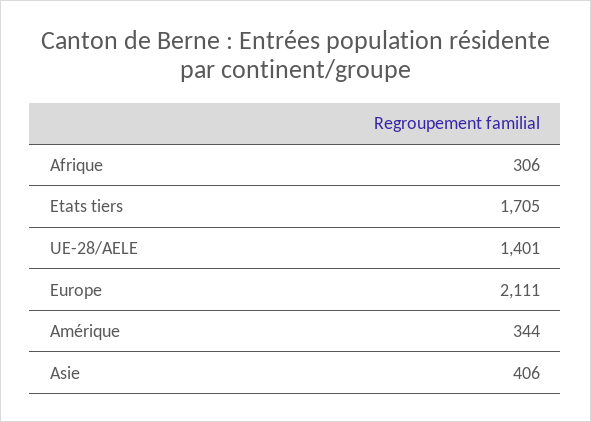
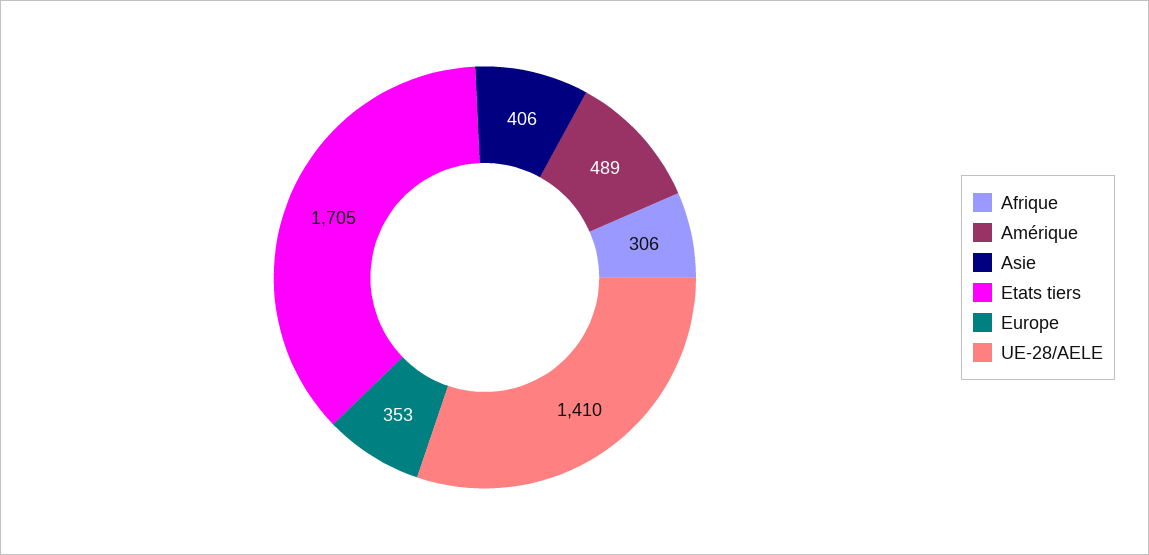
  {
    "Afrique": 306,
    "Etats tiers": 1705,
-   "UE-28/AELE": 1401,
+   "UE-28/AELE": 1410,
-   "Europe": 2111,
+   "Europe": 353,
-   "Amérique": 344,
+   "Amérique": 489,
    "Asie": 406
  }

